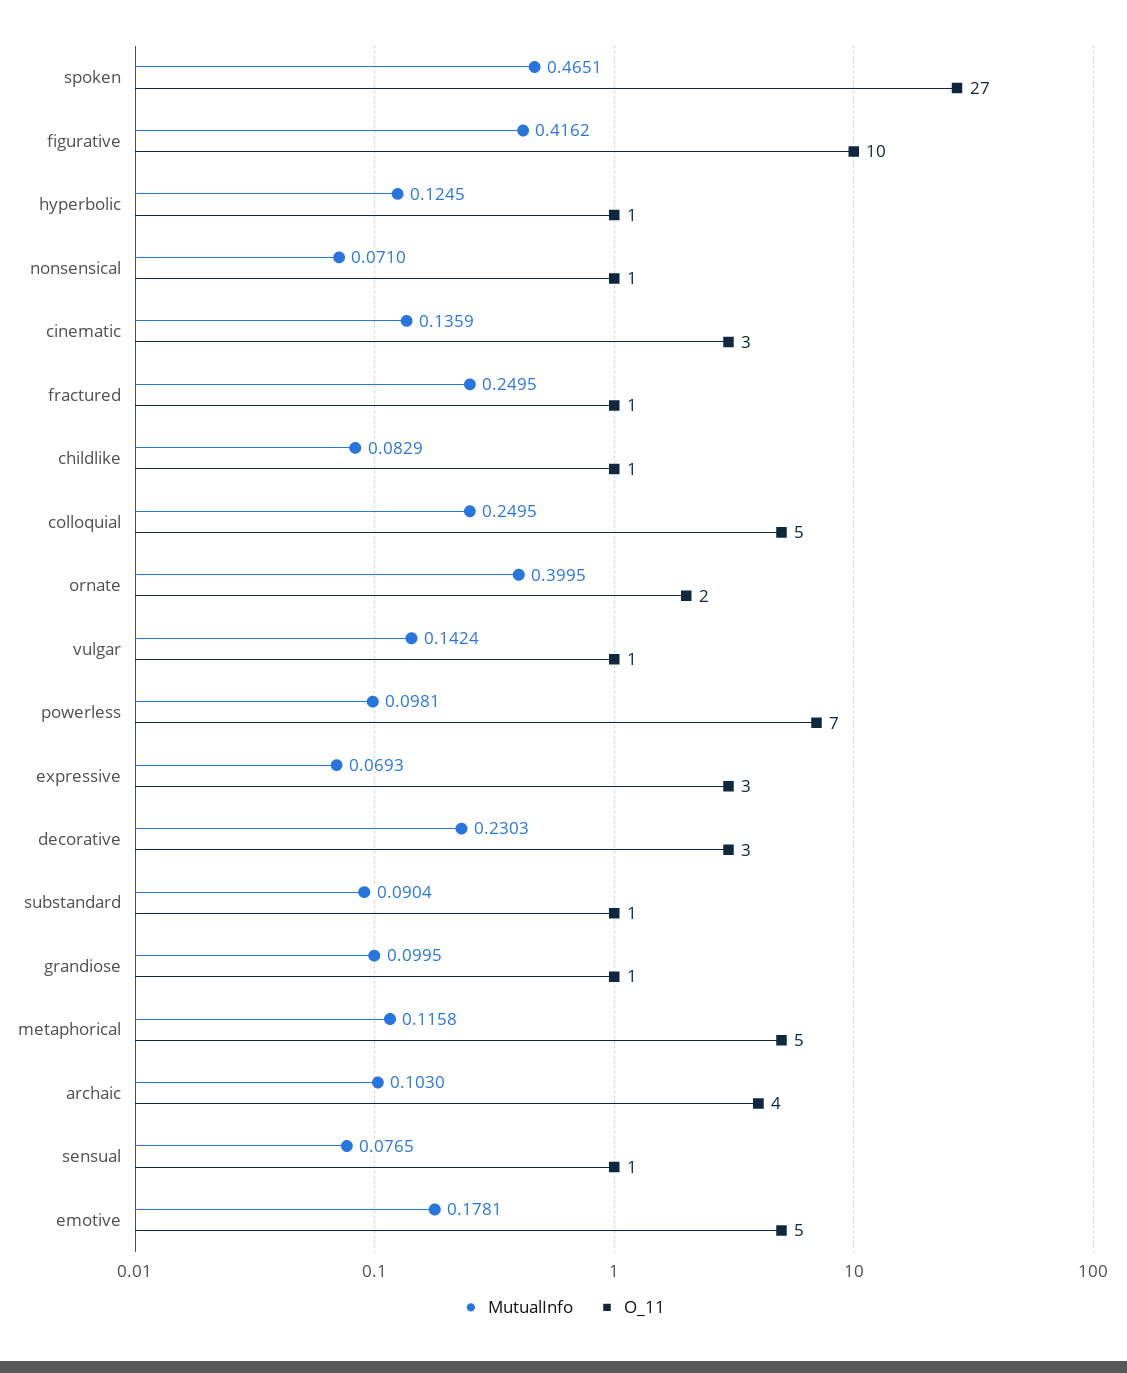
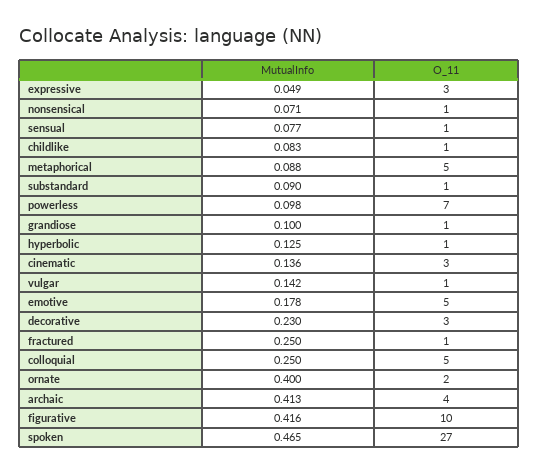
  {
    "MutualInfo": {
      "spoken": 0.4651,
      "figurative": 0.4162,
      "hyperbolic": 0.1245,
      "nonsensical": 0.071,
      "cinematic": 0.1359,
      "fractured": 0.2495,
      "childlike": 0.0829,
      "colloquial": 0.2495,
      "ornate": 0.3995,
      "vulgar": 0.1424,
      "powerless": 0.0981,
-     "expressive": 0.0693,
+     "expressive": 0.049,
      "decorative": 0.2303,
      "substandard": 0.0904,
      "grandiose": 0.0995,
-     "metaphorical": 0.1158,
+     "metaphorical": 0.088,
-     "archaic": 0.103,
+     "archaic": 0.413,
      "sensual": 0.0765,
      "emotive": 0.1781
    },
    "O_11": {
      "spoken": 27,
      "figurative": 10,
      "hyperbolic": 1,
      "nonsensical": 1,
      "cinematic": 3,
      "fractured": 1,
      "childlike": 1,
      "colloquial": 5,
      "ornate": 2,
      "vulgar": 1,
      "powerless": 7,
      "expressive": 3,
      "decorative": 3,
      "substandard": 1,
      "grandiose": 1,
      "metaphorical": 5,
      "archaic": 4,
      "sensual": 1,
      "emotive": 5
    }
  }

